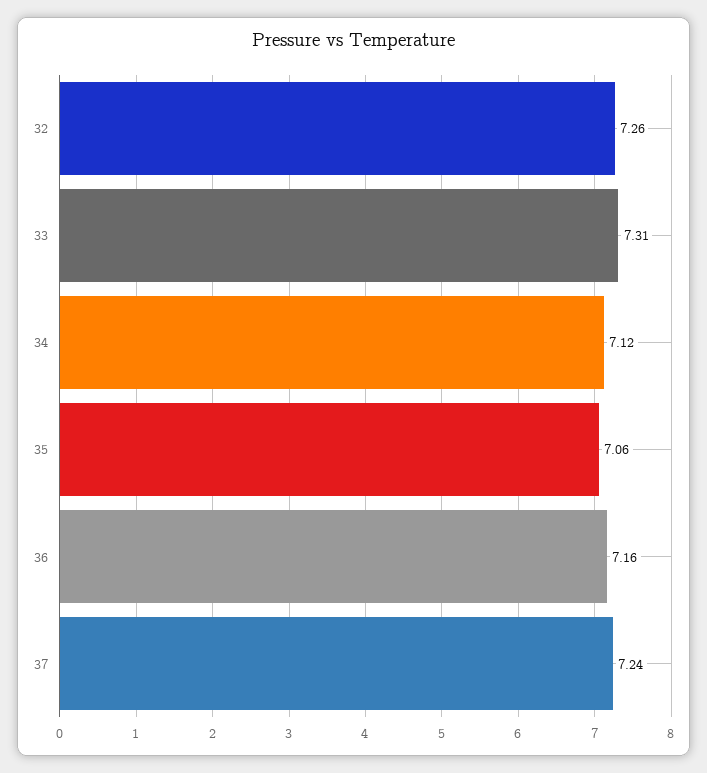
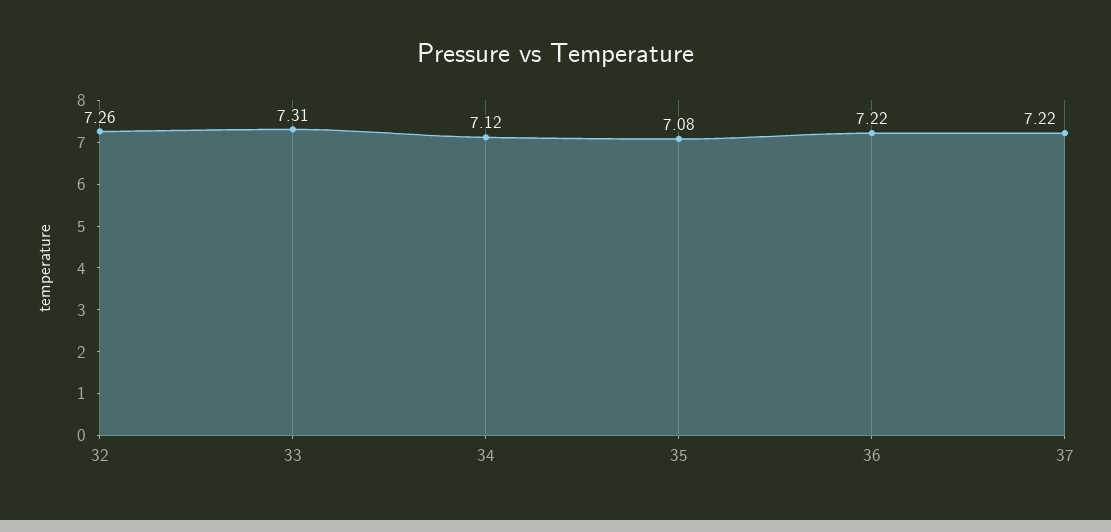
  {
    "32": 7.26,
    "33": 7.31,
    "34": 7.12,
-   "35": 7.06,
+   "35": 7.08,
-   "36": 7.16,
+   "36": 7.22,
-   "37": 7.24
+   "37": 7.22
  }

